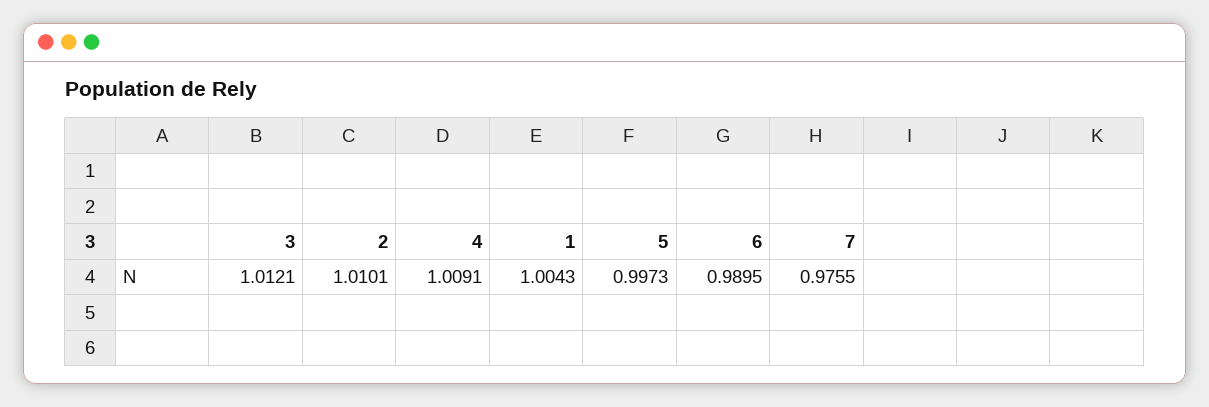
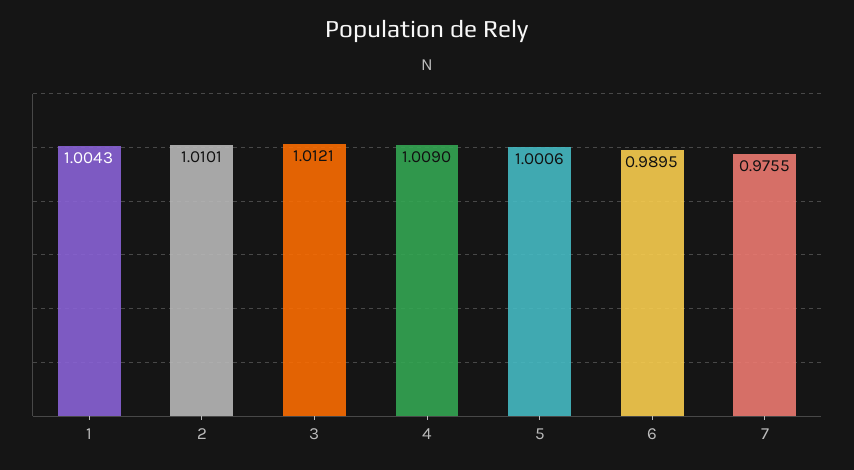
  {
    "3": 1.0121,
    "2": 1.0101,
-   "4": 1.0091,
+   "4": 1.009,
    "1": 1.0043,
-   "5": 0.9973,
+   "5": 1.0006,
    "6": 0.9895,
    "7": 0.9755
  }

